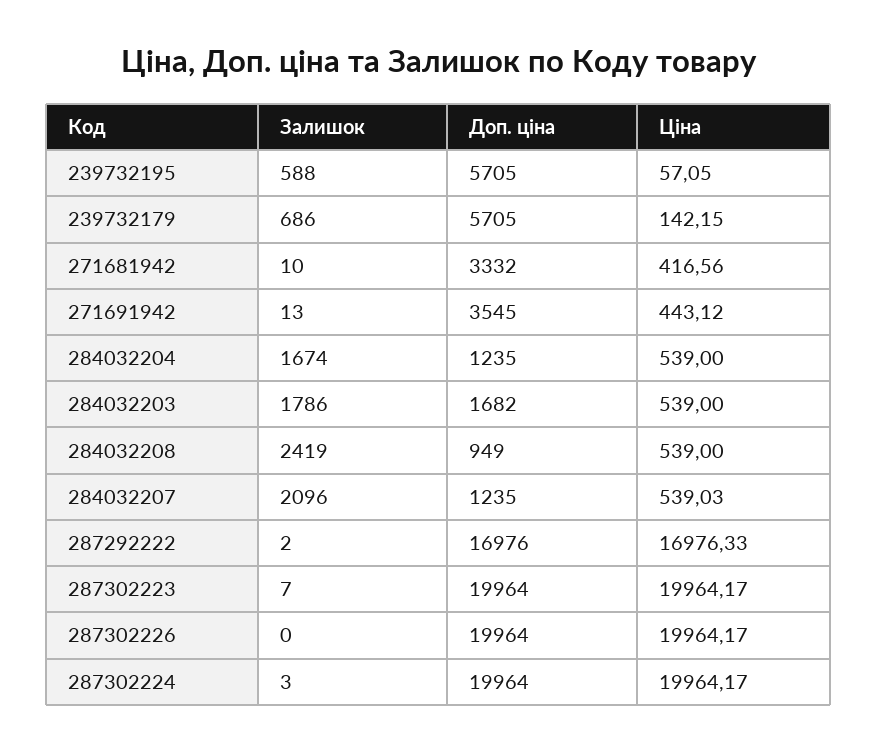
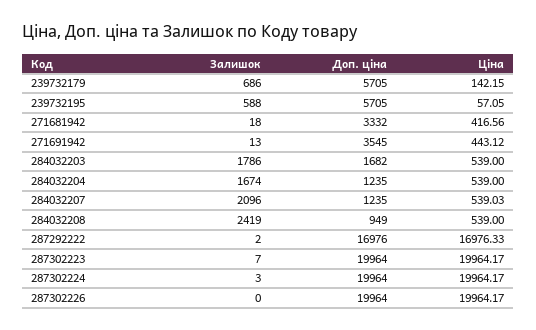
  {
    "Залишок": {
      "239732195": 588,
      "239732179": 686,
-     "271681942": 10,
+     "271681942": 18,
      "271691942": 13,
      "284032204": 1674,
      "284032203": 1786,
      "284032208": 2419,
      "284032207": 2096,
      "287292222": 2,
      "287302223": 7,
      "287302226": 0,
      "287302224": 3
    },
    "Доп. ціна": {
      "239732195": 5705,
      "239732179": 5705,
      "271681942": 3332,
      "271691942": 3545,
      "284032204": 1235,
      "284032203": 1682,
      "284032208": 949,
      "284032207": 1235,
      "287292222": 16976,
      "287302223": 19964,
      "287302226": 19964,
      "287302224": 19964
    },
    "Ціна": {
      "239732195": 57.05,
      "239732179": 142.15,
      "271681942": 416.56,
      "271691942": 443.12,
      "284032204": 539,
      "284032203": 539,
      "284032208": 539,
      "284032207": 539.03,
      "287292222": 16976.33,
      "287302223": 19964.17,
      "287302226": 19964.17,
      "287302224": 19964.17
    }
  }

